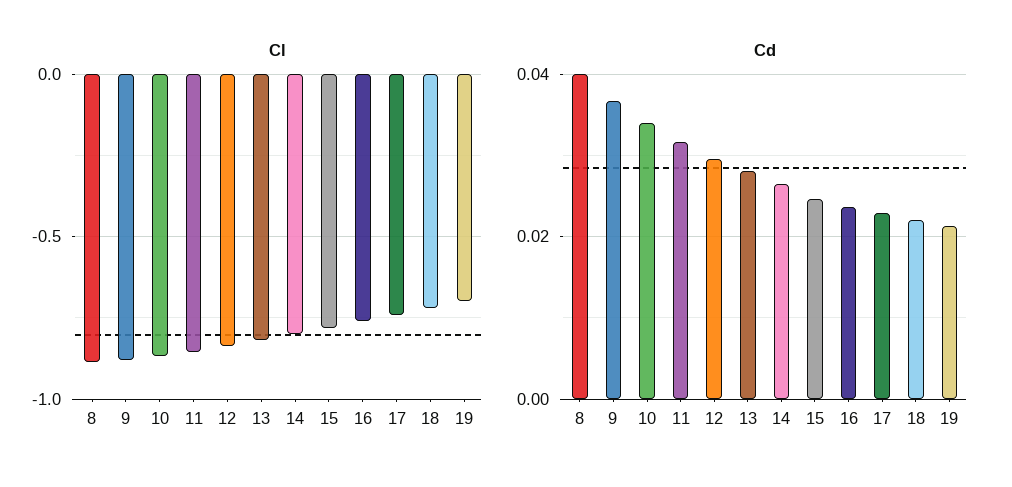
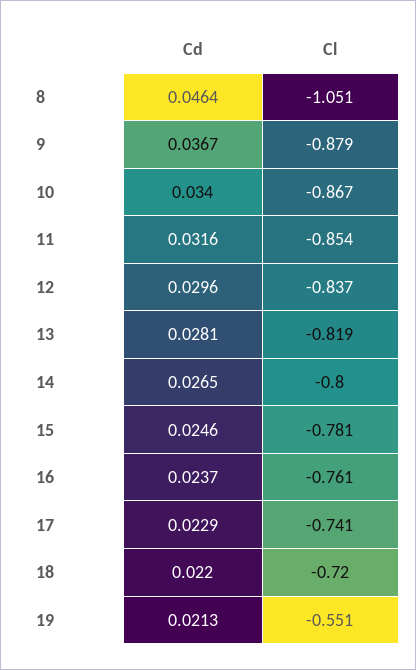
  {
    "Cl": {
-     "8": -0.9,
+     "8": -1.051,
      "9": -0.879,
      "10": -0.867,
      "11": -0.854,
      "12": -0.837,
      "13": -0.819,
      "14": -0.8,
      "15": -0.781,
      "16": -0.761,
      "17": -0.741,
      "18": -0.72,
-     "19": -0.7
+     "19": -0.551
    },
    "Cd": {
-     "8": 0.04,
+     "8": 0.0464,
      "9": 0.0367,
      "10": 0.034,
      "11": 0.0316,
      "12": 0.0296,
      "13": 0.0281,
      "14": 0.0265,
      "15": 0.0246,
      "16": 0.0237,
      "17": 0.0229,
      "18": 0.022,
      "19": 0.0213
    }
  }

